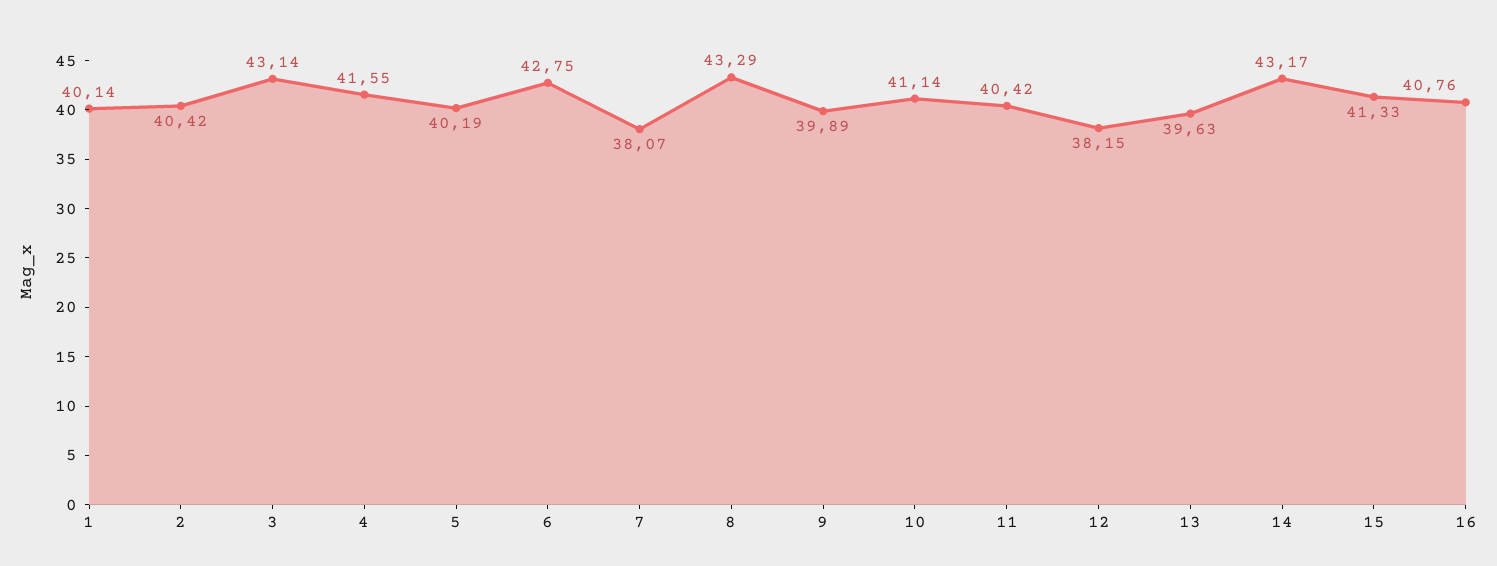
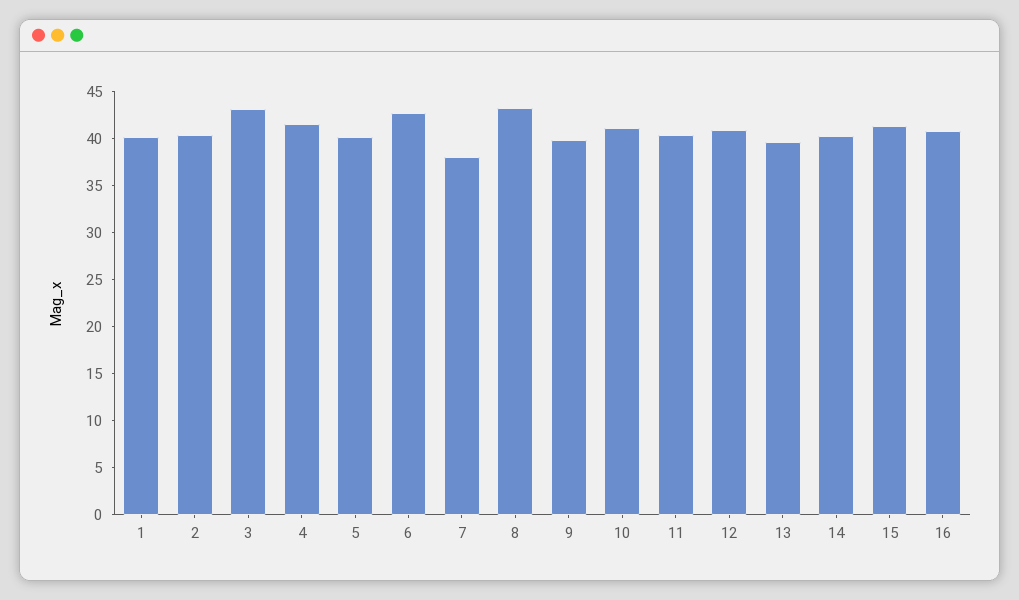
  {
    "1": 40.14,
    "2": 40.42,
    "3": 43.14,
    "4": 41.55,
    "5": 40.19,
    "6": 42.75,
    "7": 38.07,
    "8": 43.29,
    "9": 39.89,
    "10": 41.14,
    "11": 40.42,
-   "12": 38.15,
+   "12": 41,
    "13": 39.63,
-   "14": 43.17,
+   "14": 40,
    "15": 41.33,
    "16": 40.76
  }

